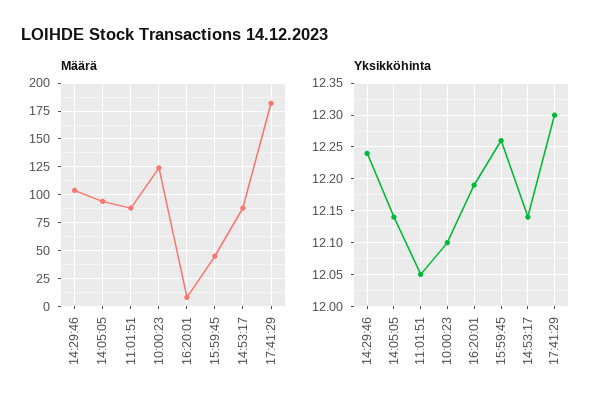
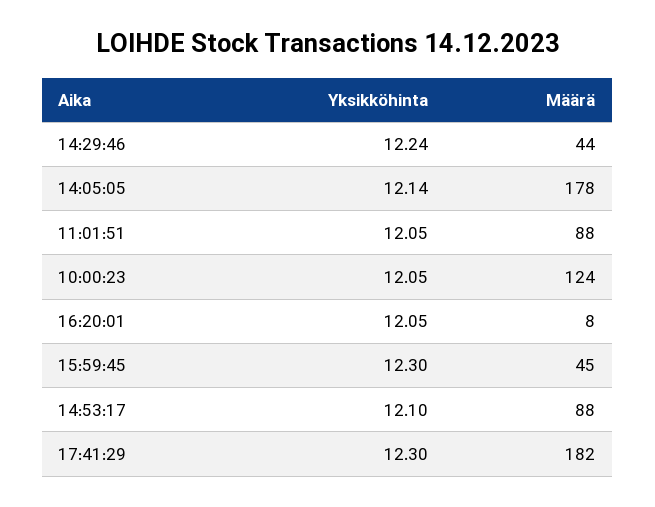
  {
    "Määrä": {
-     "14:29:46": 100,
+     "14:29:46": 44,
-     "14:05:05": 100,
+     "14:05:05": 178,
      "11:01:51": 88,
      "10:00:23": 124,
      "16:20:01": 8,
      "15:59:45": 45,
      "14:53:17": 88,
      "17:41:29": 182
    },
    "Yksikköhinta": {
      "14:29:46": 12.24,
      "14:05:05": 12.14,
      "11:01:51": 12.05,
-     "10:00:23": 12.1,
+     "10:00:23": 12.05,
-     "16:20:01": 12.19,
+     "16:20:01": 12.05,
-     "15:59:45": 12.26,
+     "15:59:45": 12.3,
-     "14:53:17": 12.14,
+     "14:53:17": 12.1,
      "17:41:29": 12.3
    }
  }

